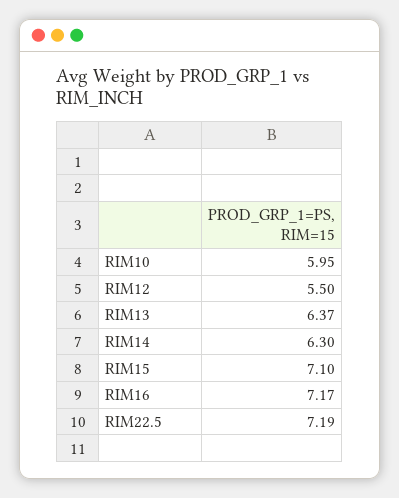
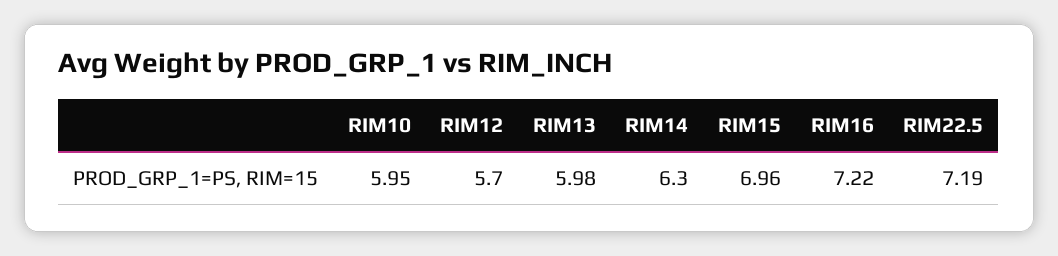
  {
    "RIM10": 5.95,
-   "RIM12": 5.5,
+   "RIM12": 5.7,
-   "RIM13": 6.37,
+   "RIM13": 5.98,
    "RIM14": 6.3,
-   "RIM15": 7.1,
+   "RIM15": 6.96,
-   "RIM16": 7.17,
+   "RIM16": 7.22,
    "RIM22.5": 7.19
  }

